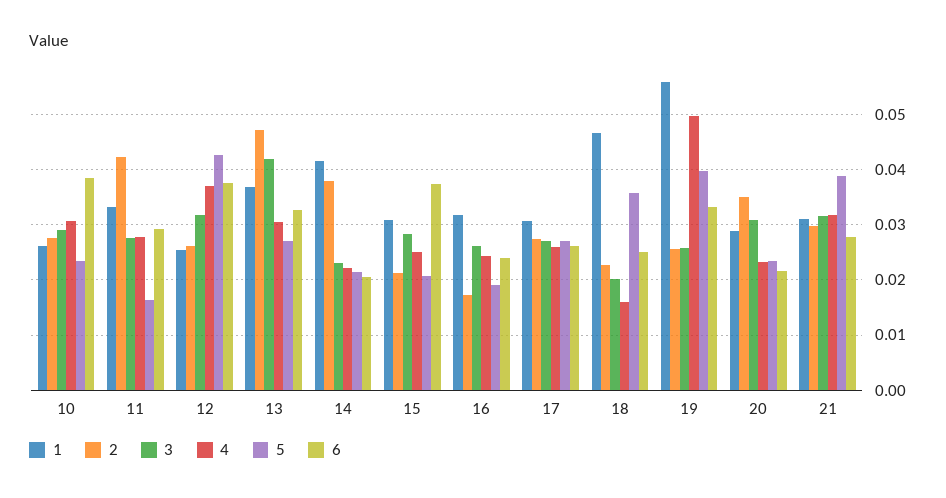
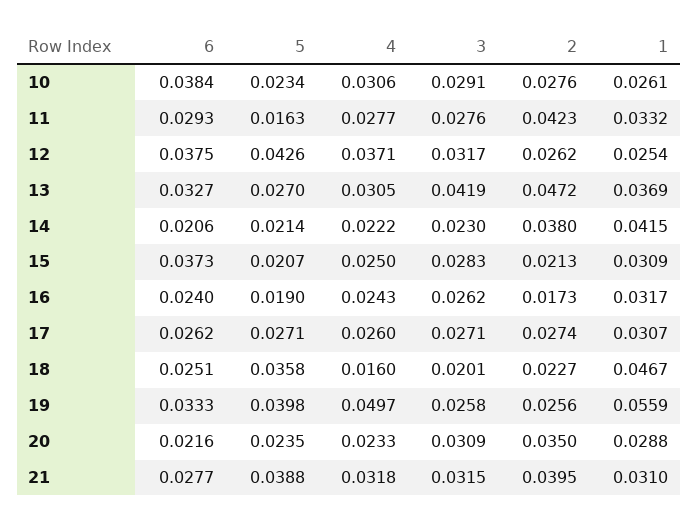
  {
    "1": {
      "10": 0.0261,
      "11": 0.0332,
      "12": 0.0254,
      "13": 0.0369,
      "14": 0.0415,
      "15": 0.0309,
      "16": 0.0317,
      "17": 0.0307,
      "18": 0.0467,
      "19": 0.0559,
      "20": 0.0288,
      "21": 0.031
    },
    "2": {
      "10": 0.0276,
      "11": 0.0423,
      "12": 0.0262,
      "13": 0.0472,
      "14": 0.038,
      "15": 0.0213,
      "16": 0.0173,
      "17": 0.0274,
      "18": 0.0227,
      "19": 0.0256,
      "20": 0.035,
-     "21": 0.03
+     "21": 0.0395
    },
    "3": {
      "10": 0.0291,
      "11": 0.0276,
      "12": 0.0317,
      "13": 0.0419,
      "14": 0.023,
      "15": 0.0283,
      "16": 0.0262,
      "17": 0.0271,
      "18": 0.0201,
      "19": 0.0258,
      "20": 0.0309,
      "21": 0.0315
    },
    "4": {
      "10": 0.0306,
      "11": 0.0277,
      "12": 0.0371,
      "13": 0.0305,
      "14": 0.0222,
      "15": 0.025,
      "16": 0.0243,
      "17": 0.026,
      "18": 0.016,
      "19": 0.0497,
      "20": 0.0233,
      "21": 0.0318
    },
    "5": {
      "10": 0.0234,
      "11": 0.0163,
      "12": 0.0426,
      "13": 0.027,
      "14": 0.0214,
      "15": 0.0207,
      "16": 0.019,
      "17": 0.0271,
      "18": 0.0358,
      "19": 0.0398,
      "20": 0.0235,
      "21": 0.0388
    },
    "6": {
      "10": 0.0384,
      "11": 0.0293,
      "12": 0.0375,
      "13": 0.0327,
      "14": 0.0206,
      "15": 0.0373,
      "16": 0.024,
      "17": 0.0262,
      "18": 0.0251,
      "19": 0.0333,
      "20": 0.0216,
      "21": 0.0277
    }
  }

